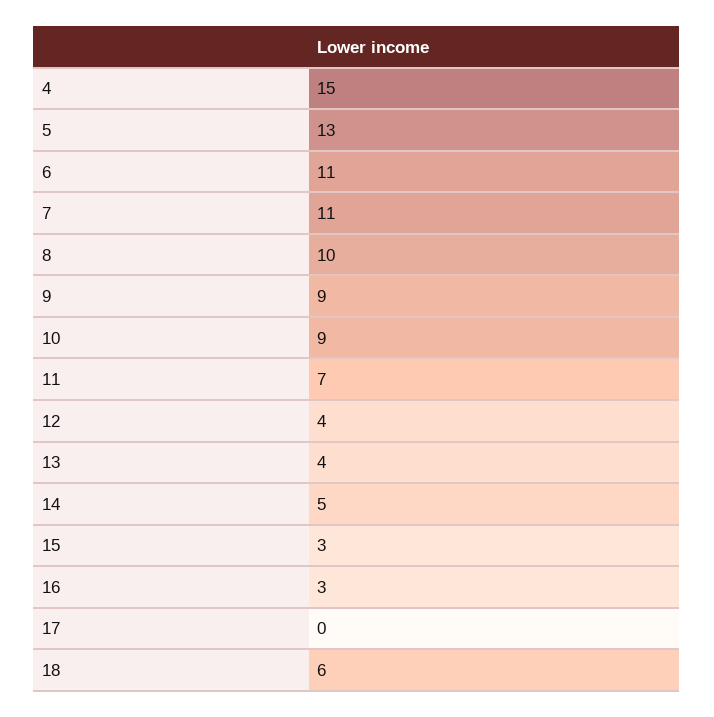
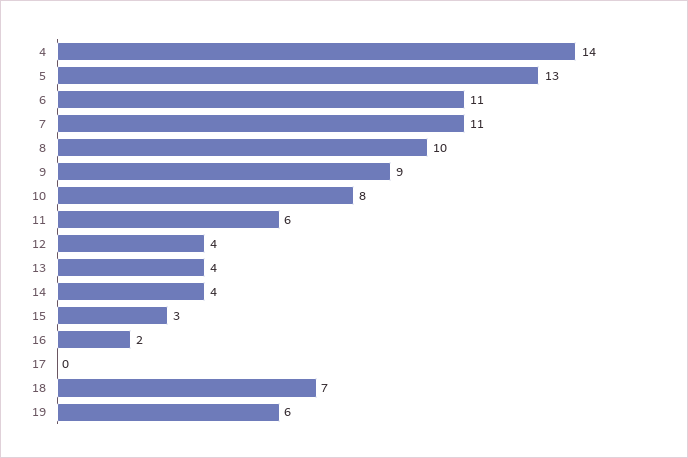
  {
-   "4": 15,
+   "4": 14,
    "5": 13,
    "6": 11,
    "7": 11,
    "8": 10,
    "9": 9,
-   "10": 9,
+   "10": 8,
-   "11": 7,
+   "11": 6,
    "12": 4,
    "13": 4,
-   "14": 5,
+   "14": 4,
    "15": 3,
-   "16": 3,
+   "16": 2,
    "17": 0,
-   "18": 6
+   "18": 7,
+   "19": 6
  }

